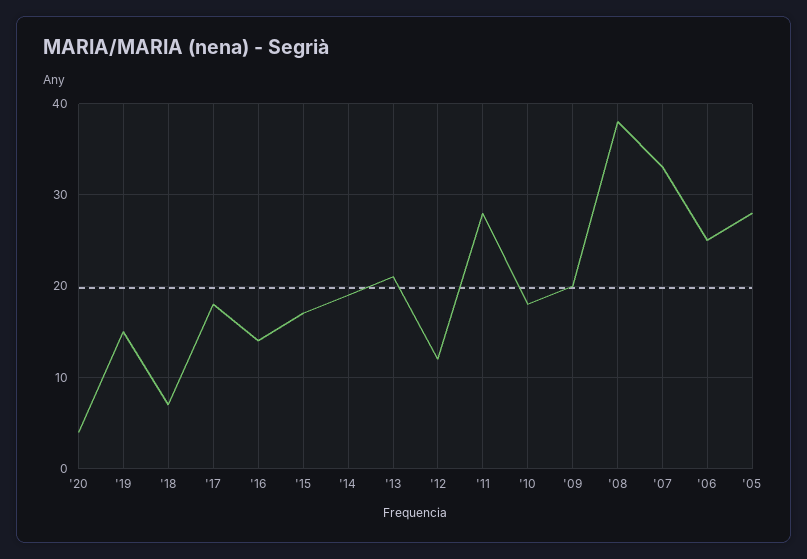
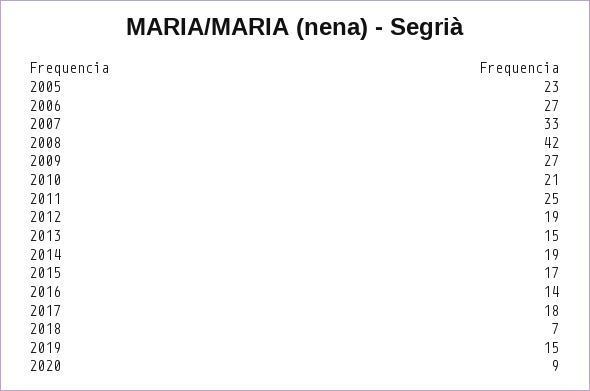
  {
-   "'20": 4,
+   "'20": 9,
    "'19": 15,
    "'18": 7,
    "'17": 18,
    "'16": 14,
    "'15": 17,
    "'14": 19,
-   "'13": 21,
+   "'13": 15,
-   "'12": 12,
+   "'12": 19,
-   "'11": 28,
+   "'11": 25,
-   "'10": 18,
+   "'10": 21,
-   "'09": 20,
+   "'09": 27,
-   "'08": 38,
+   "'08": 42,
    "'07": 33,
-   "'06": 25,
+   "'06": 27,
-   "'05": 28
+   "'05": 23
  }

